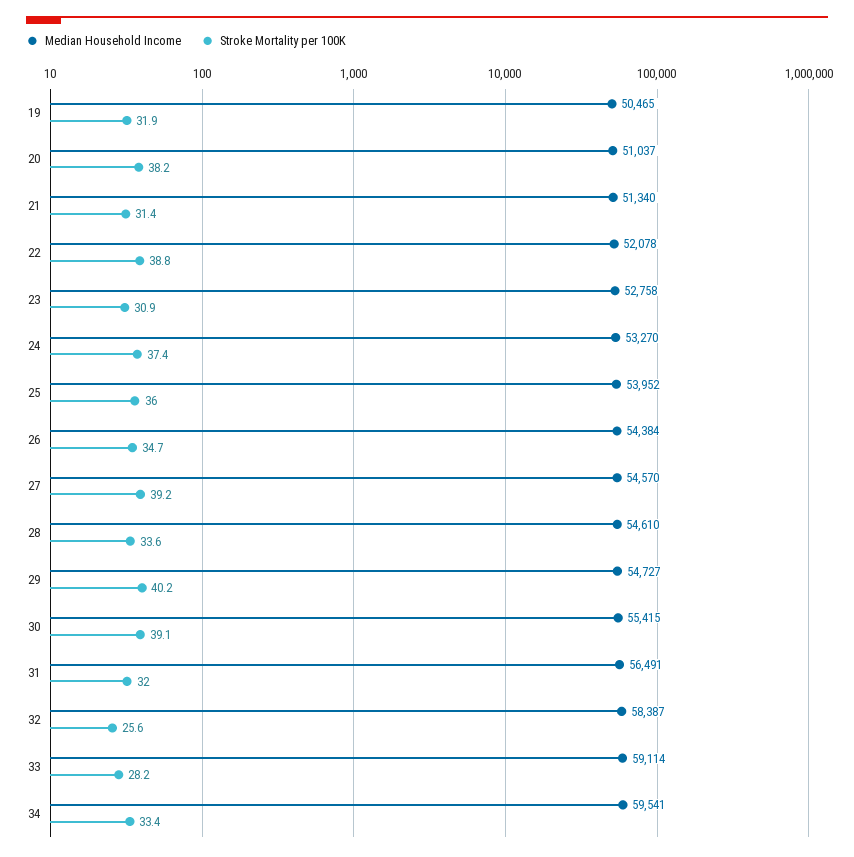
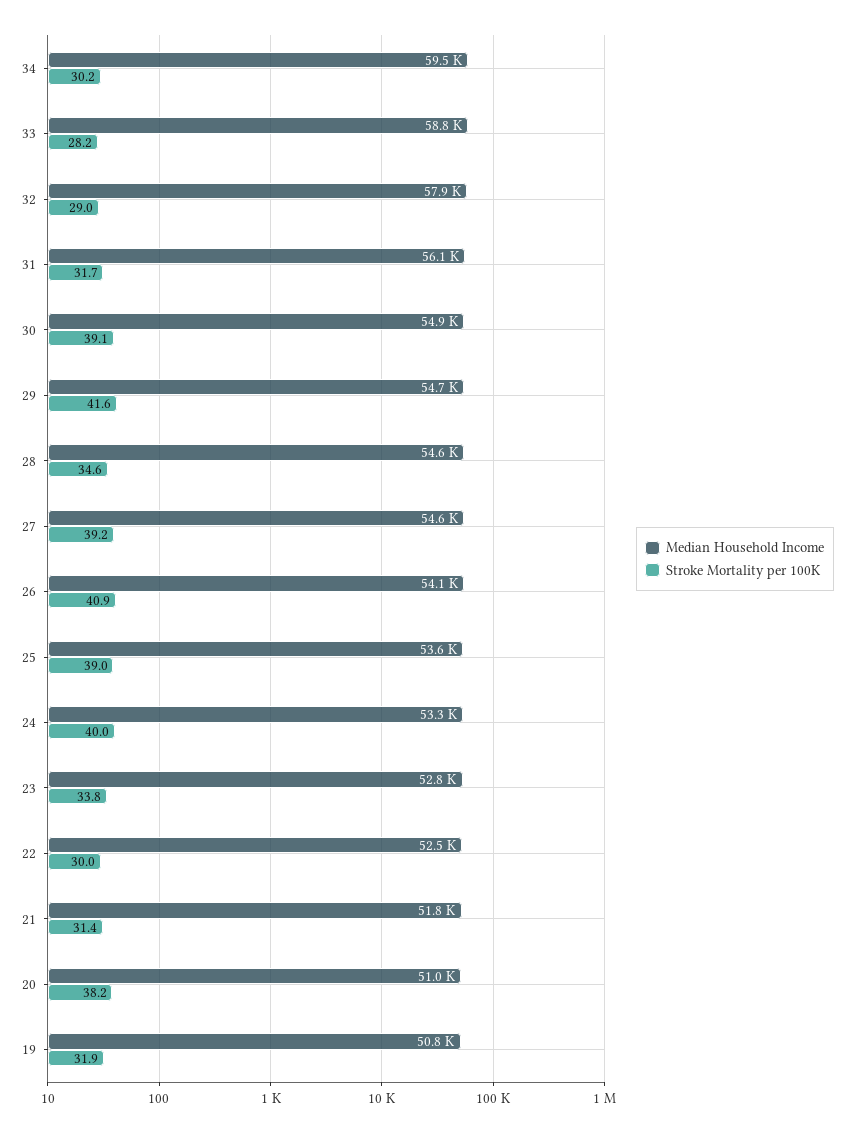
  {
    "Median Household Income": {
-     "19": 50465,
+     "19": 50800,
      "20": 51037,
-     "21": 51340,
+     "21": 51800,
-     "22": 52078,
+     "22": 52500,
      "23": 52758,
      "24": 53270,
-     "25": 53952,
+     "25": 53600,
-     "26": 54384,
+     "26": 54100,
      "27": 54570,
      "28": 54610,
      "29": 54727,
-     "30": 55415,
+     "30": 54900,
-     "31": 56491,
+     "31": 56100,
-     "32": 58387,
+     "32": 57900,
-     "33": 59114,
+     "33": 58800,
      "34": 59541
    },
    "Stroke Mortality per 100K": {
      "19": 31.9,
      "20": 38.2,
      "21": 31.4,
-     "22": 38.8,
+     "22": 30,
-     "23": 30.9,
+     "23": 33.8,
-     "24": 37.4,
+     "24": 40,
-     "25": 36,
+     "25": 39,
-     "26": 34.7,
+     "26": 40.9,
      "27": 39.2,
-     "28": 33.6,
+     "28": 34.6,
-     "29": 40.2,
+     "29": 41.6,
      "30": 39.1,
-     "31": 32,
+     "31": 31.7,
-     "32": 25.6,
+     "32": 29,
      "33": 28.2,
-     "34": 33.4
+     "34": 30.2
    }
  }

